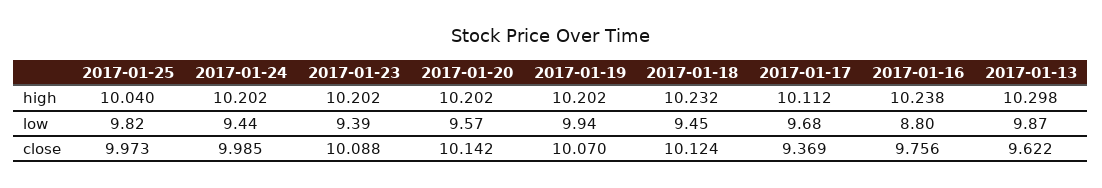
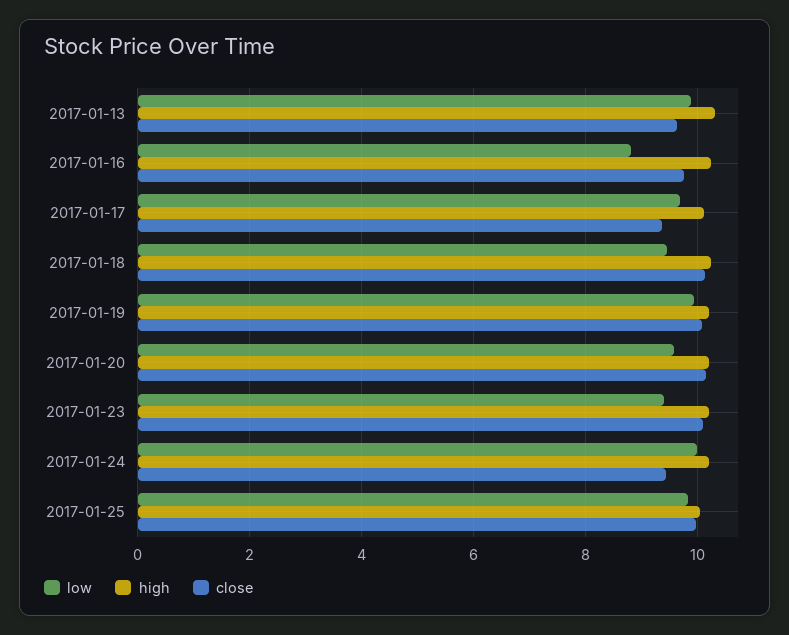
  {
    "high": {
      "2017-01-25": 10.04,
      "2017-01-24": 10.202,
      "2017-01-23": 10.202,
      "2017-01-20": 10.202,
      "2017-01-19": 10.202,
      "2017-01-18": 10.232,
      "2017-01-17": 10.112,
      "2017-01-16": 10.238,
      "2017-01-13": 10.298
    },
    "low": {
      "2017-01-25": 9.82,
-     "2017-01-24": 9.44,
+     "2017-01-24": 10,
      "2017-01-23": 9.39,
      "2017-01-20": 9.57,
      "2017-01-19": 9.94,
      "2017-01-18": 9.45,
      "2017-01-17": 9.68,
      "2017-01-16": 8.8,
      "2017-01-13": 9.87
    },
    "close": {
      "2017-01-25": 9.973,
-     "2017-01-24": 9.985,
+     "2017-01-24": 9.4,
      "2017-01-23": 10.088,
      "2017-01-20": 10.142,
      "2017-01-19": 10.07,
      "2017-01-18": 10.124,
      "2017-01-17": 9.369,
      "2017-01-16": 9.756,
      "2017-01-13": 9.622
    }
  }

